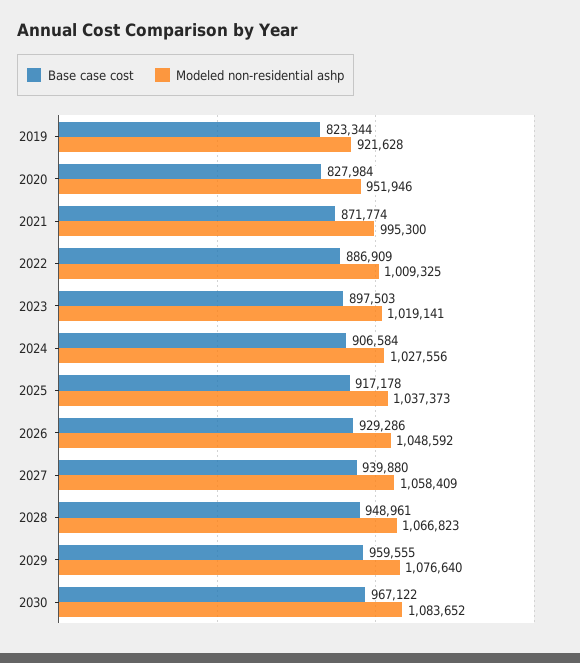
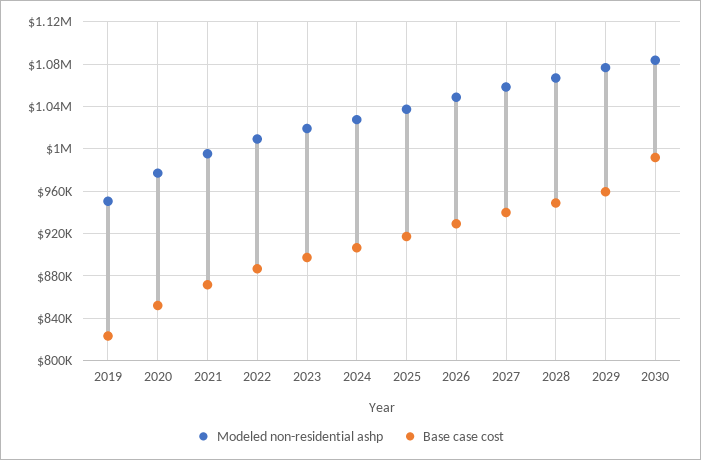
  {
    "Base case cost": {
      "2019": 823344,
-     "2020": 827984,
+     "2020": 850000,
      "2021": 871774,
      "2022": 886909,
      "2023": 897503,
      "2024": 906584,
      "2025": 917178,
      "2026": 929286,
      "2027": 939880,
      "2028": 948961,
      "2029": 959555,
-     "2030": 967122
+     "2030": 990000
    },
    "Modeled non-residential ashp": {
-     "2019": 921628,
+     "2019": 950000,
-     "2020": 951946,
+     "2020": 980000,
      "2021": 995300,
      "2022": 1009325,
      "2023": 1019141,
      "2024": 1027556,
      "2025": 1037373,
      "2026": 1048592,
      "2027": 1058409,
      "2028": 1066823,
      "2029": 1076640,
      "2030": 1083652
    }
  }

